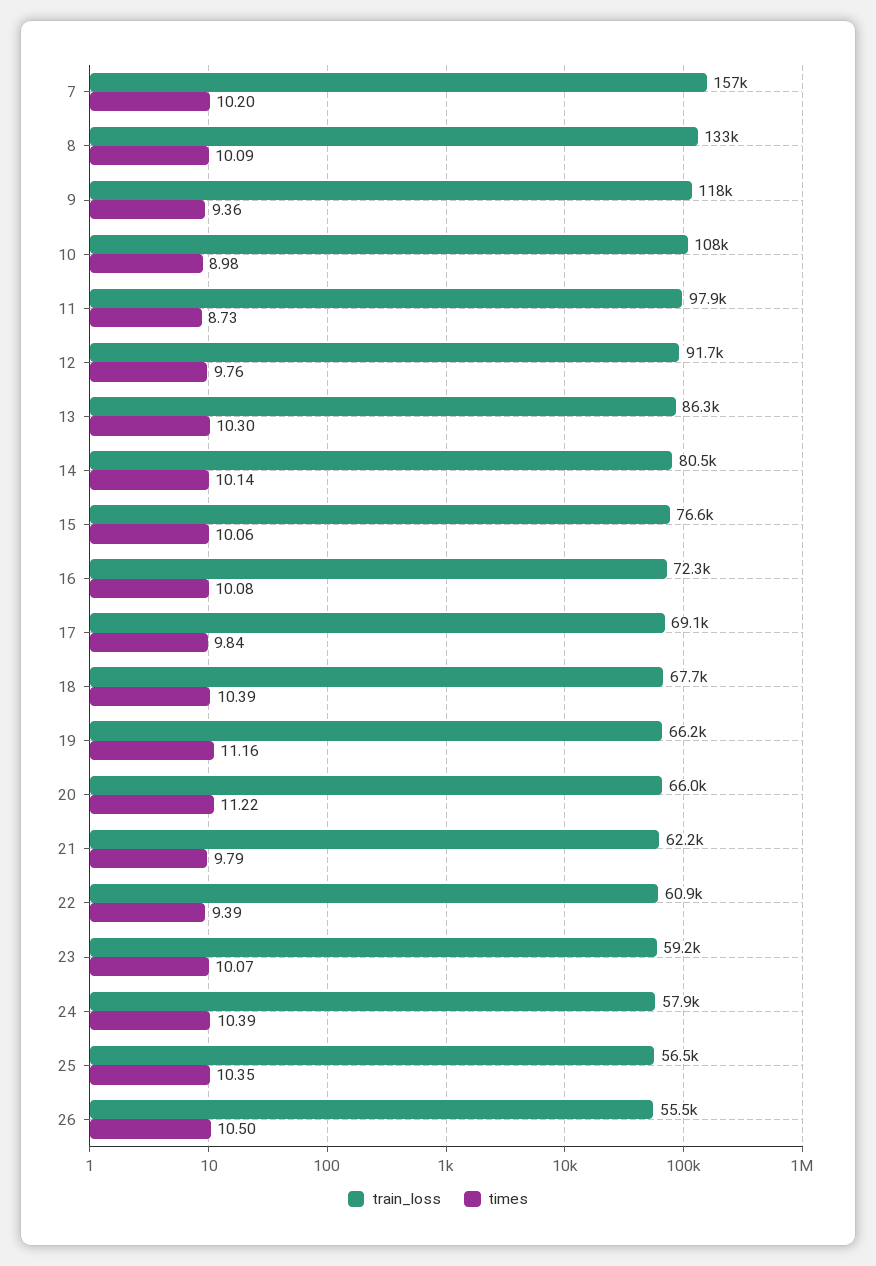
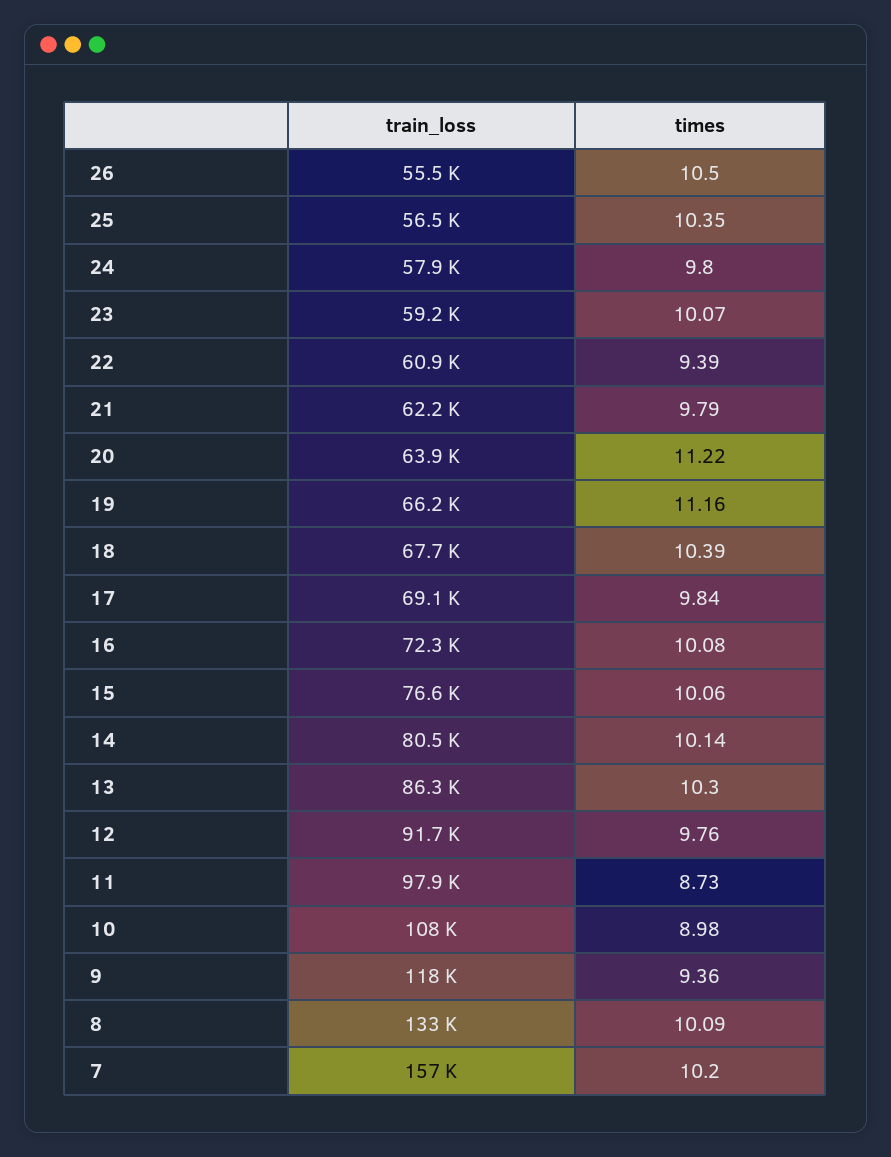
  {
    "train_loss": {
      "7": 157000,
      "8": 133000,
      "9": 118000,
      "10": 108000,
      "11": 97900,
      "12": 91700,
      "13": 86300,
      "14": 80500,
      "15": 76600,
      "16": 72300,
      "17": 69100,
      "18": 67700,
      "19": 66200,
-     "20": 66000,
+     "20": 63900,
      "21": 62200,
      "22": 60900,
      "23": 59200,
      "24": 57900,
      "25": 56500,
      "26": 55500
    },
    "times": {
      "7": 10.2,
      "8": 10.09,
      "9": 9.36,
      "10": 8.98,
      "11": 8.73,
      "12": 9.76,
      "13": 10.3,
      "14": 10.14,
      "15": 10.06,
      "16": 10.08,
      "17": 9.84,
      "18": 10.39,
      "19": 11.16,
      "20": 11.22,
      "21": 9.79,
      "22": 9.39,
      "23": 10.07,
-     "24": 10.39,
+     "24": 9.8,
      "25": 10.35,
      "26": 10.5
    }
  }

